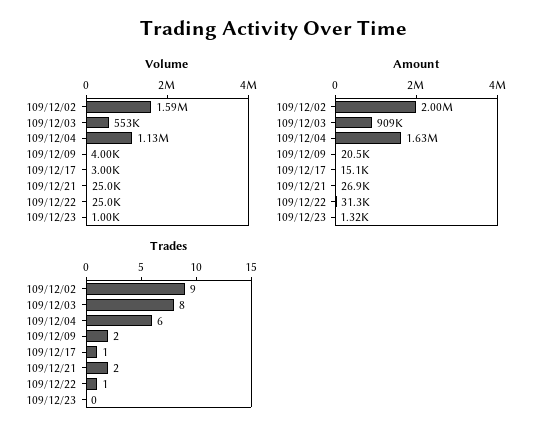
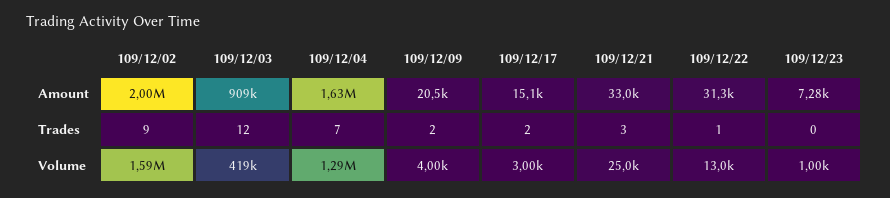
  {
    "Volume": {
      "109/12/02": 1590000,
-     "109/12/03": 553000,
+     "109/12/03": 419000,
-     "109/12/04": 1130000,
+     "109/12/04": 1290000,
      "109/12/09": 4000,
      "109/12/17": 3000,
      "109/12/21": 25000,
-     "109/12/22": 25000,
+     "109/12/22": 13000,
      "109/12/23": 1000
    },
    "Amount": {
      "109/12/02": 2000000,
      "109/12/03": 909000,
      "109/12/04": 1630000,
      "109/12/09": 20500,
      "109/12/17": 15100,
-     "109/12/21": 26900,
+     "109/12/21": 33000,
      "109/12/22": 31300,
-     "109/12/23": 1320
+     "109/12/23": 7280
    },
    "Trades": {
      "109/12/02": 9,
-     "109/12/03": 8,
+     "109/12/03": 12,
-     "109/12/04": 6,
+     "109/12/04": 7,
      "109/12/09": 2,
-     "109/12/17": 1,
+     "109/12/17": 2,
-     "109/12/21": 2,
+     "109/12/21": 3,
      "109/12/22": 1,
      "109/12/23": 0
    }
  }

